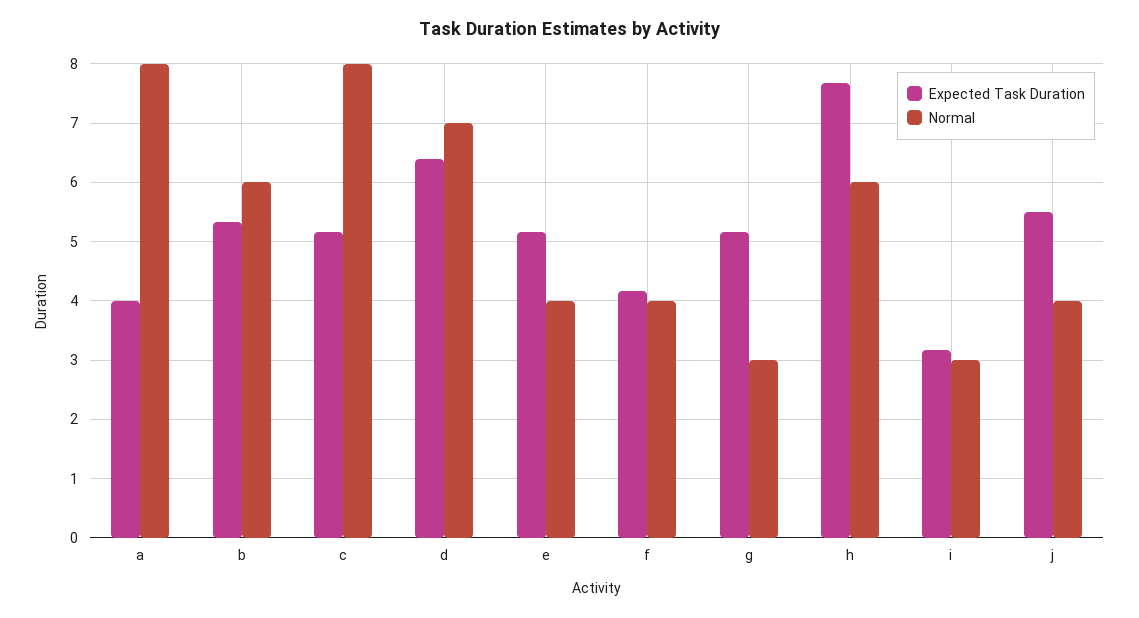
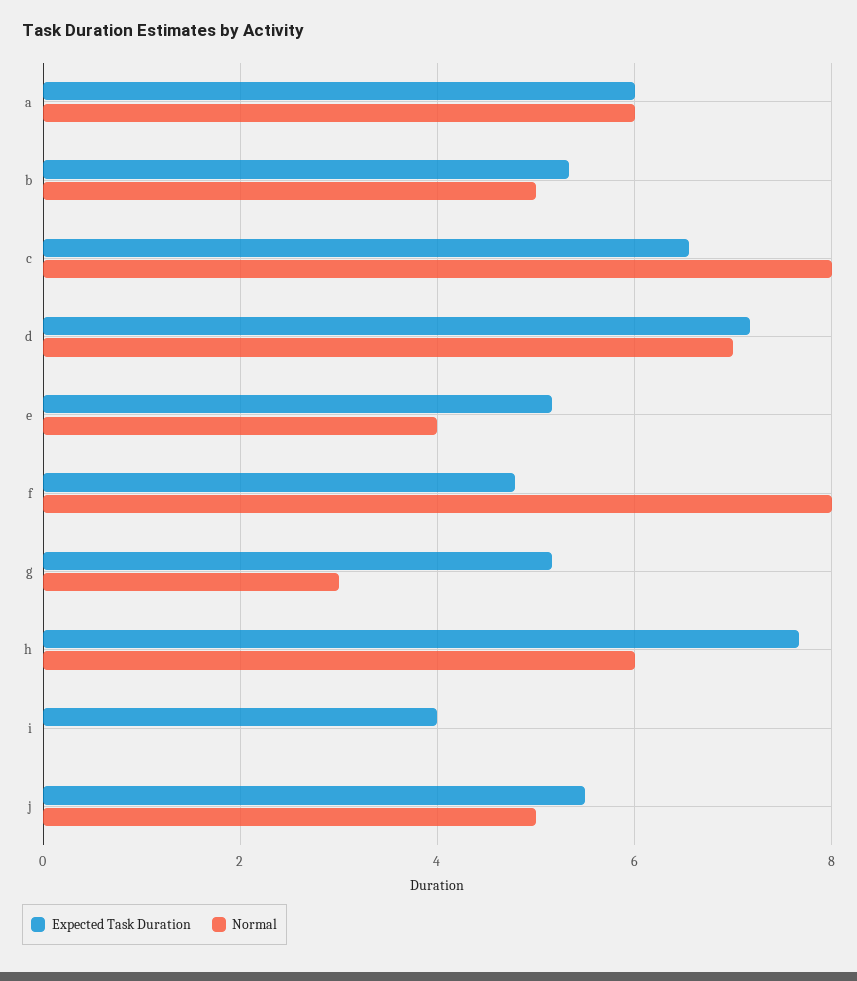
  {
    "Expected Task Duration": {
-     "a": 4,
+     "a": 6,
      "b": 5.4,
-     "c": 5.2,
+     "c": 6.6,
-     "d": 6.4,
+     "d": 7.2,
      "e": 5.2,
-     "f": 4.2,
+     "f": 4.8,
      "g": 5.2,
      "h": 7.6,
-     "i": 3.2,
+     "i": 4,
      "j": 5.6
    },
    "Normal": {
-     "a": 8,
+     "a": 6,
-     "b": 6,
+     "b": 5,
      "c": 8,
      "d": 7,
      "e": 4,
-     "f": 4,
+     "f": 8,
      "g": 3,
      "h": 6,
-     "i": 3,
+     "i": 0,
-     "j": 4
+     "j": 5
    }
  }

